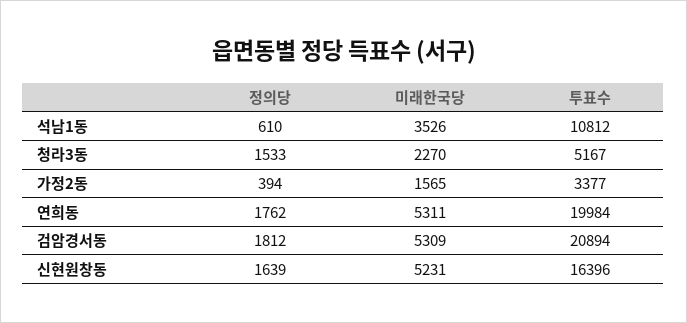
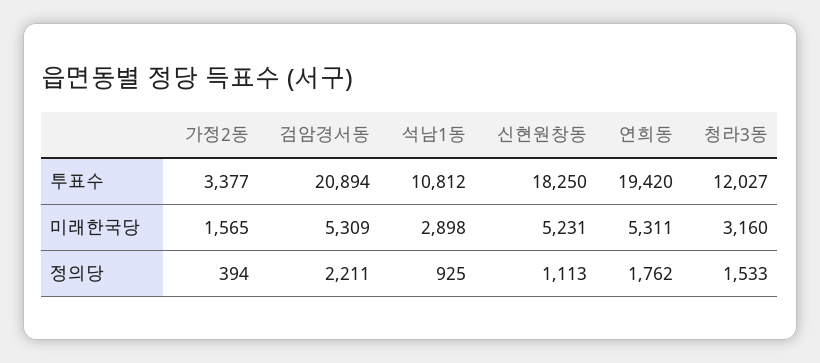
  {
    "정의당": {
-     "석남1동": 610,
+     "석남1동": 925,
      "청라3동": 1533,
      "가정2동": 394,
      "연희동": 1762,
-     "검암경서동": 1812,
+     "검암경서동": 2211,
-     "신현원창동": 1639
+     "신현원창동": 1113
    },
    "미래한국당": {
-     "석남1동": 3526,
+     "석남1동": 2898,
-     "청라3동": 2270,
+     "청라3동": 3160,
      "가정2동": 1565,
      "연희동": 5311,
      "검암경서동": 5309,
      "신현원창동": 5231
    },
    "투표수": {
      "석남1동": 10812,
-     "청라3동": 5167,
+     "청라3동": 12027,
      "가정2동": 3377,
-     "연희동": 19984,
+     "연희동": 19420,
      "검암경서동": 20894,
-     "신현원창동": 16396
+     "신현원창동": 18250
    }
  }

